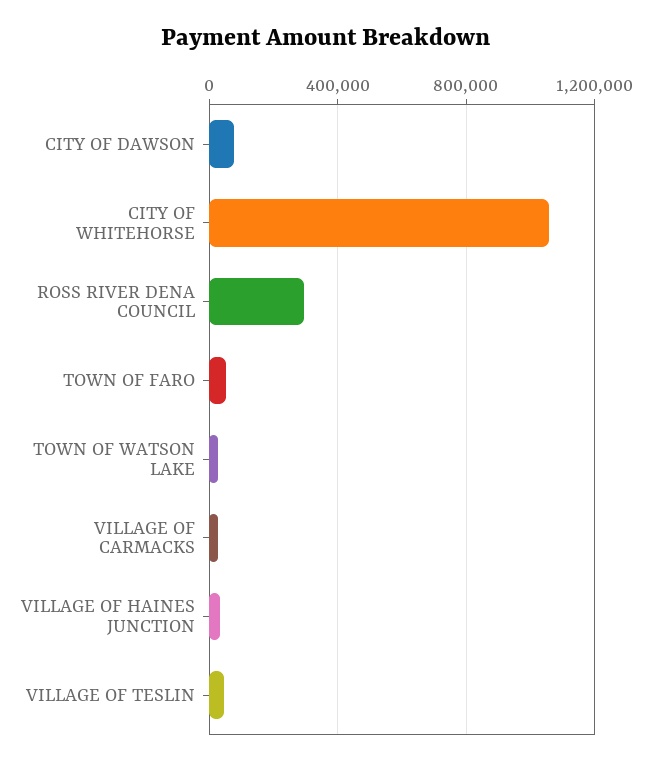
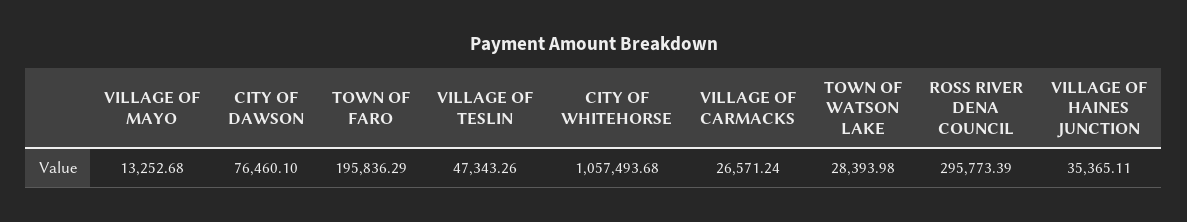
  {
    "CITY OF DAWSON": 76460.1,
    "CITY OF WHITEHORSE": 1057493.68,
    "ROSS RIVER DENA COUNCIL": 295773.39,
-   "TOWN OF FARO": 50000,
+   "TOWN OF FARO": 195836.29,
    "TOWN OF WATSON LAKE": 28393.98,
    "VILLAGE OF CARMACKS": 26571.24,
    "VILLAGE OF HAINES JUNCTION": 35365.11,
-   "VILLAGE OF TESLIN": 47343.26
+   "VILLAGE OF TESLIN": 47343.26,
+   "VILLAGE OF MAYO": 13252.68
  }

